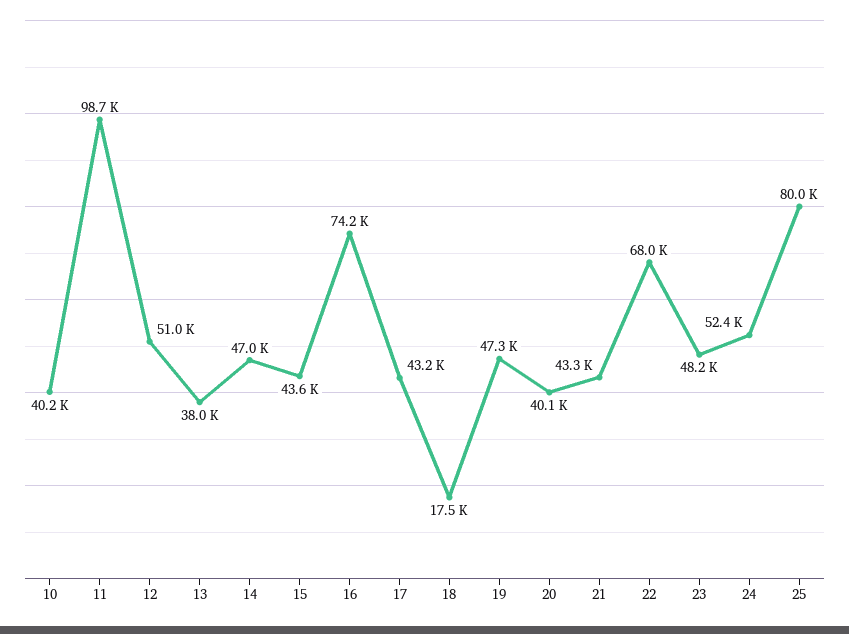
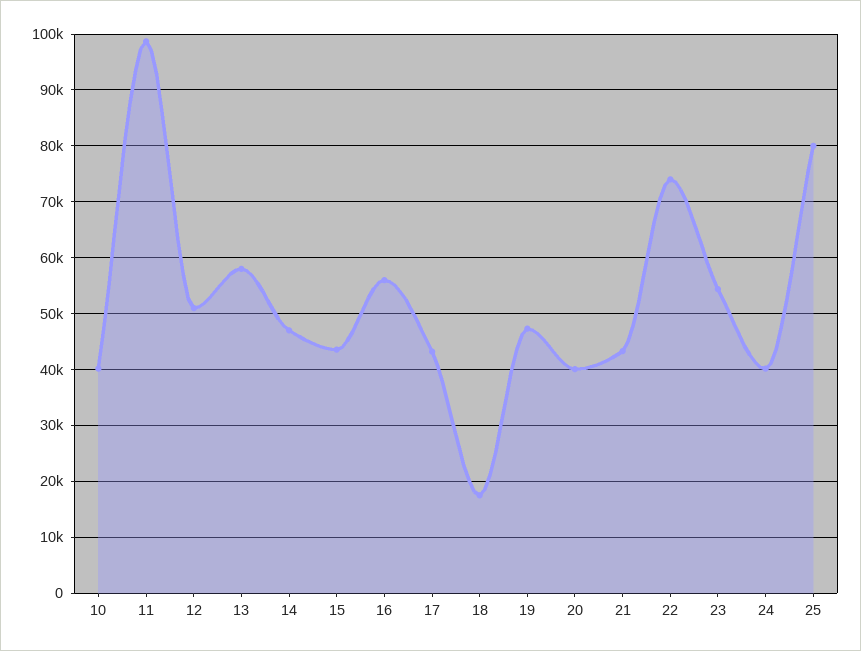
  {
    "10": 40200,
    "11": 98700,
    "12": 51000,
-   "13": 38000,
+   "13": 58000,
    "14": 47000,
    "15": 43600,
-   "16": 74200,
+   "16": 56000,
    "17": 43200,
    "18": 17500,
    "19": 47300,
    "20": 40100,
    "21": 43300,
-   "22": 68000,
+   "22": 74000,
-   "23": 48200,
+   "23": 54000,
-   "24": 52400,
+   "24": 40000,
    "25": 80000
  }

